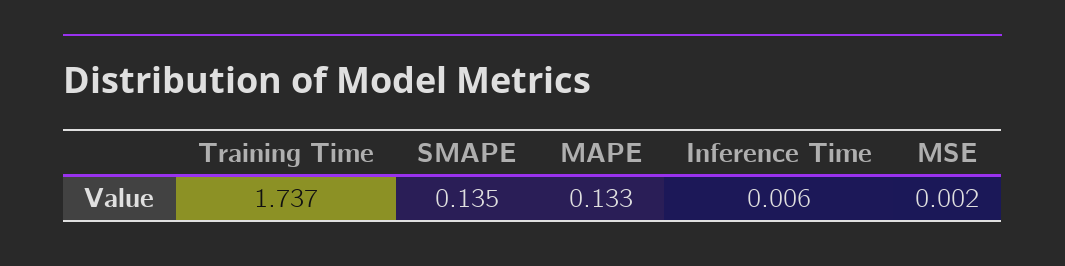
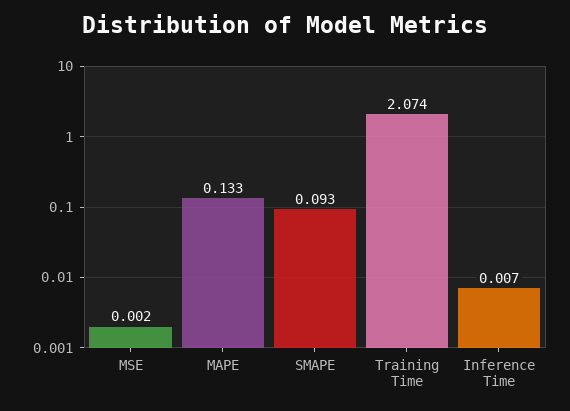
  {
-   "Training Time": 1.737,
+   "Training Time": 2.074,
-   "SMAPE": 0.135,
+   "SMAPE": 0.093,
    "MAPE": 0.133,
-   "Inference Time": 0.006,
+   "Inference Time": 0.007,
    "MSE": 0.002
  }

